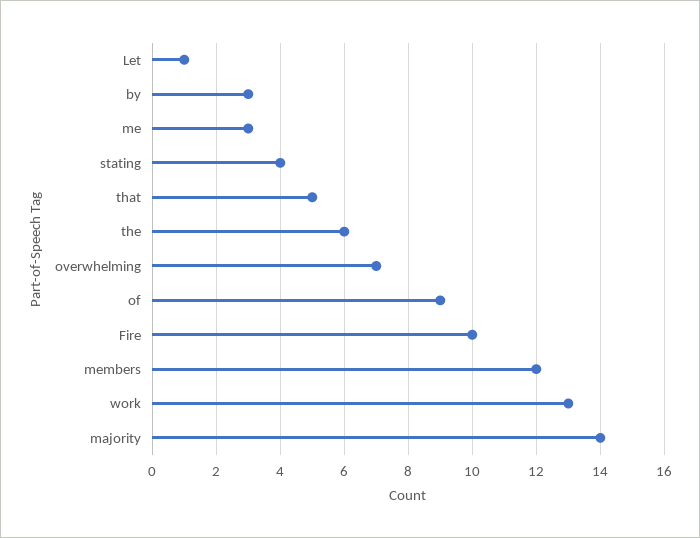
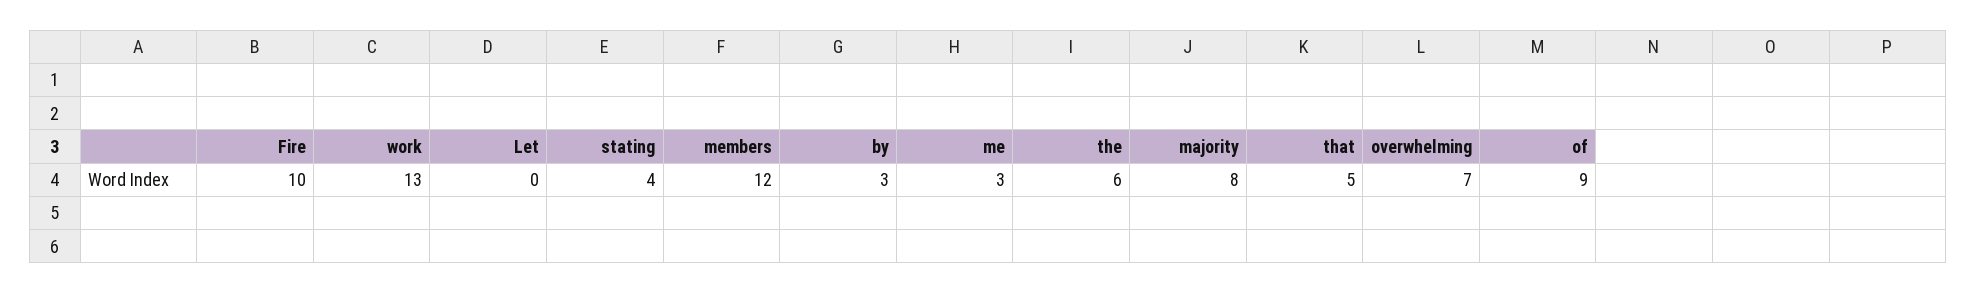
  {
-   "Let": 1,
+   "Let": 0,
    "by": 3,
    "me": 3,
    "stating": 4,
    "that": 5,
    "the": 6,
    "overwhelming": 7,
    "of": 9,
    "Fire": 10,
    "members": 12,
    "work": 13,
-   "majority": 14
+   "majority": 8
  }

